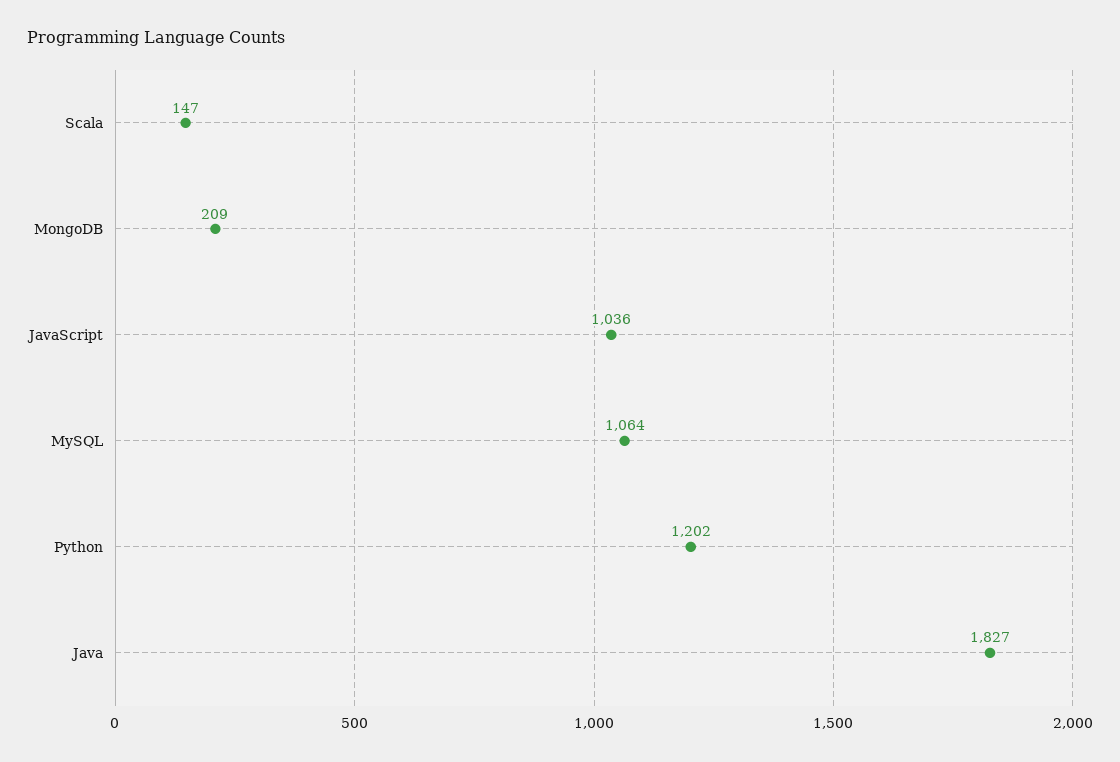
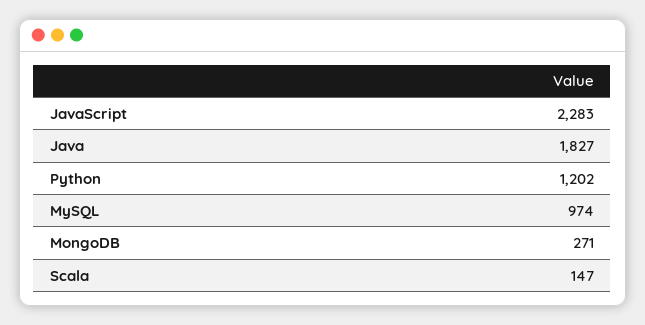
  {
    "Scala": 147,
-   "MongoDB": 209,
+   "MongoDB": 271,
-   "JavaScript": 1036,
+   "JavaScript": 2283,
-   "MySQL": 1064,
+   "MySQL": 974,
    "Python": 1202,
    "Java": 1827
  }

